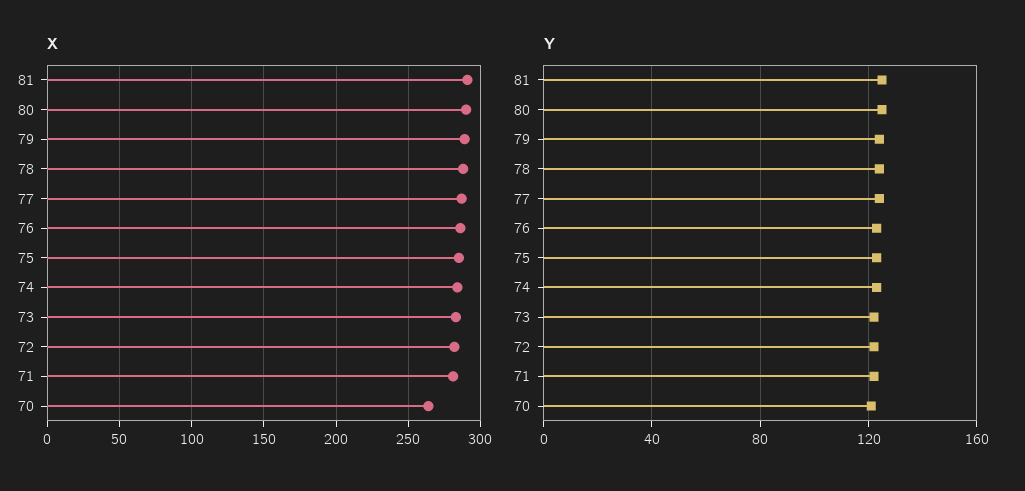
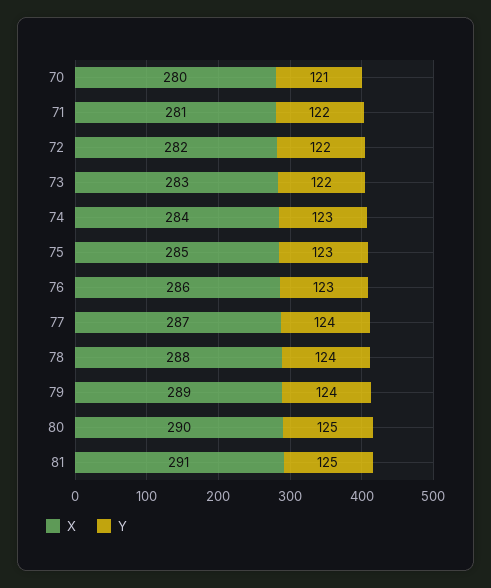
  {
    "X": {
      "81": 291,
      "80": 290,
      "79": 289,
      "78": 288,
      "77": 287,
      "76": 286,
      "75": 285,
      "74": 284,
      "73": 283,
      "72": 282,
      "71": 281,
-     "70": 265
+     "70": 280
    },
    "Y": {
      "81": 125,
      "80": 125,
      "79": 124,
      "78": 124,
      "77": 124,
      "76": 123,
      "75": 123,
      "74": 123,
      "73": 122,
      "72": 122,
      "71": 122,
      "70": 121
    }
  }

